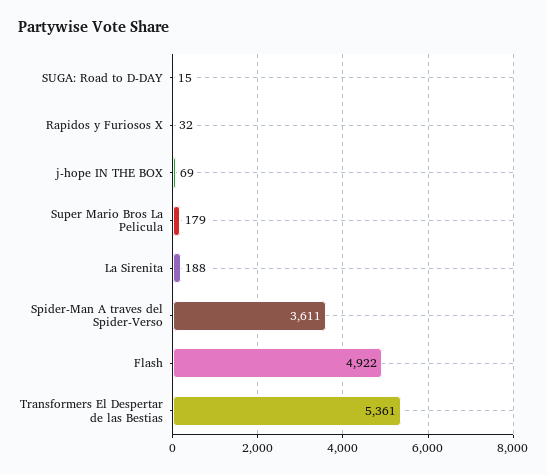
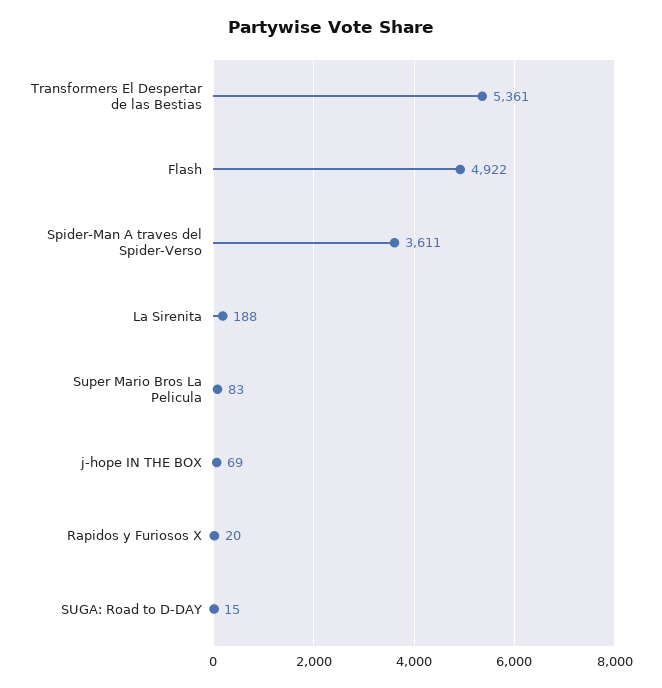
  {
    "SUGA: Road to D-DAY": 15,
-   "Rapidos y Furiosos X": 32,
+   "Rapidos y Furiosos X": 20,
    "j-hope IN THE BOX": 69,
-   "Super Mario Bros La Pelicula": 179,
+   "Super Mario Bros La Pelicula": 83,
    "La Sirenita": 188,
    "Spider-Man A traves del Spider-Verso": 3611,
    "Flash": 4922,
    "Transformers El Despertar de las Bestias": 5361
  }

